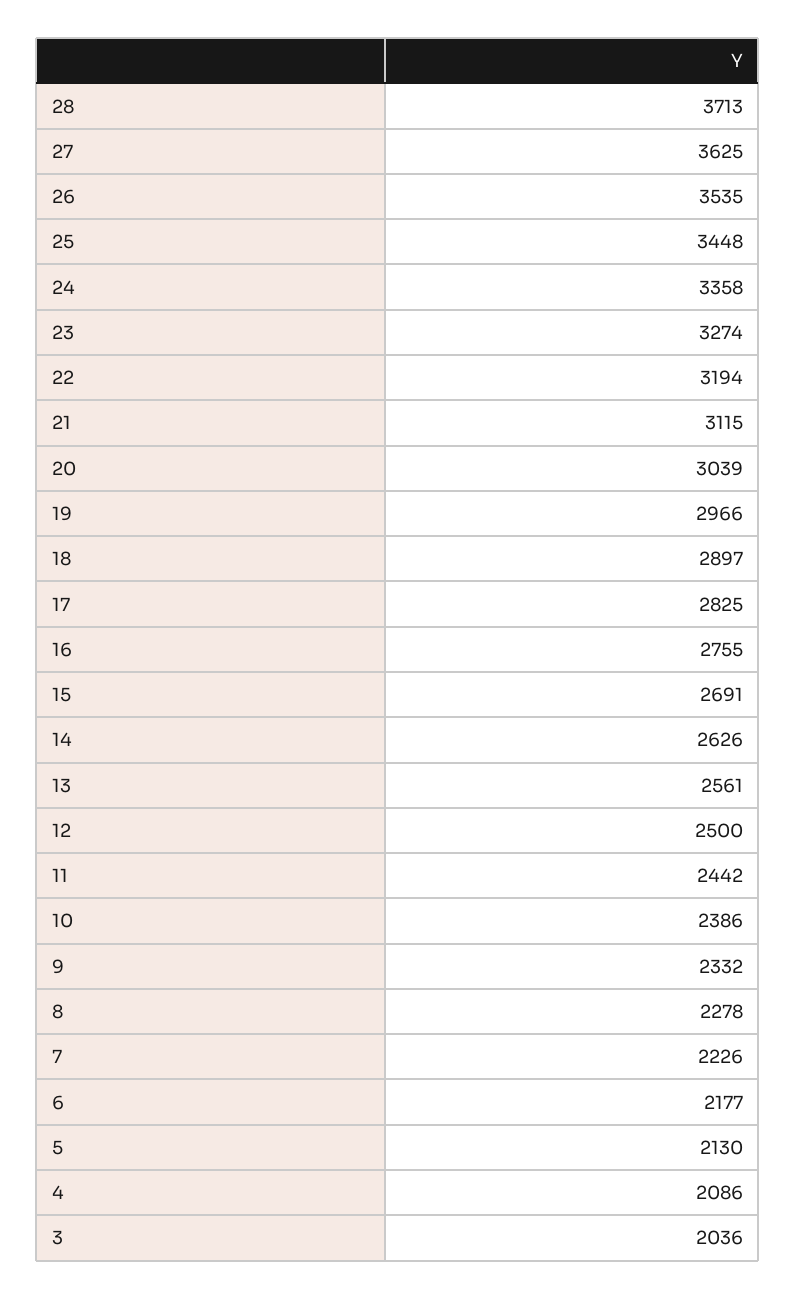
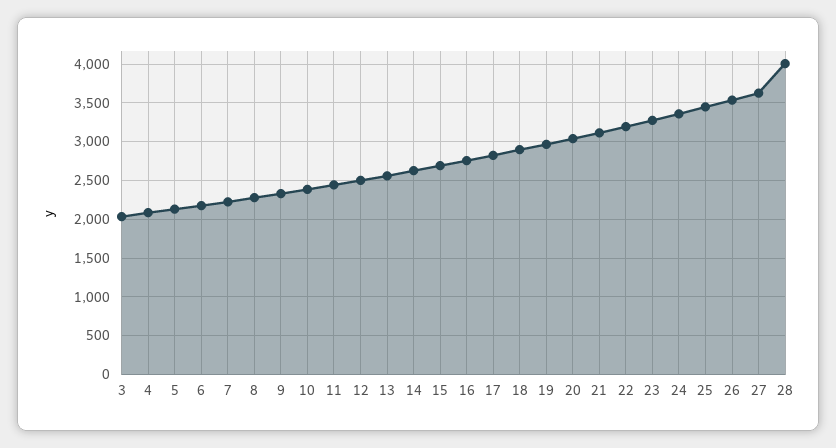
  {
-   "28": 3713,
+   "28": 4000,
    "27": 3625,
    "26": 3535,
    "25": 3448,
    "24": 3358,
    "23": 3274,
    "22": 3194,
    "21": 3115,
    "20": 3039,
    "19": 2966,
    "18": 2897,
    "17": 2825,
    "16": 2755,
    "15": 2691,
    "14": 2626,
    "13": 2561,
    "12": 2500,
    "11": 2442,
    "10": 2386,
    "9": 2332,
    "8": 2278,
    "7": 2226,
    "6": 2177,
    "5": 2130,
    "4": 2086,
    "3": 2036
  }

